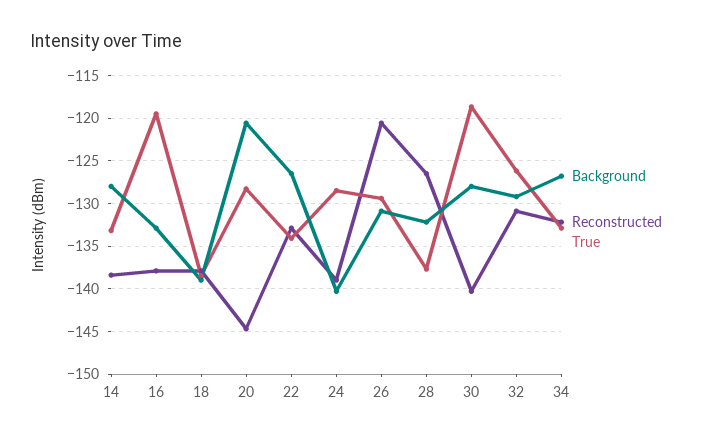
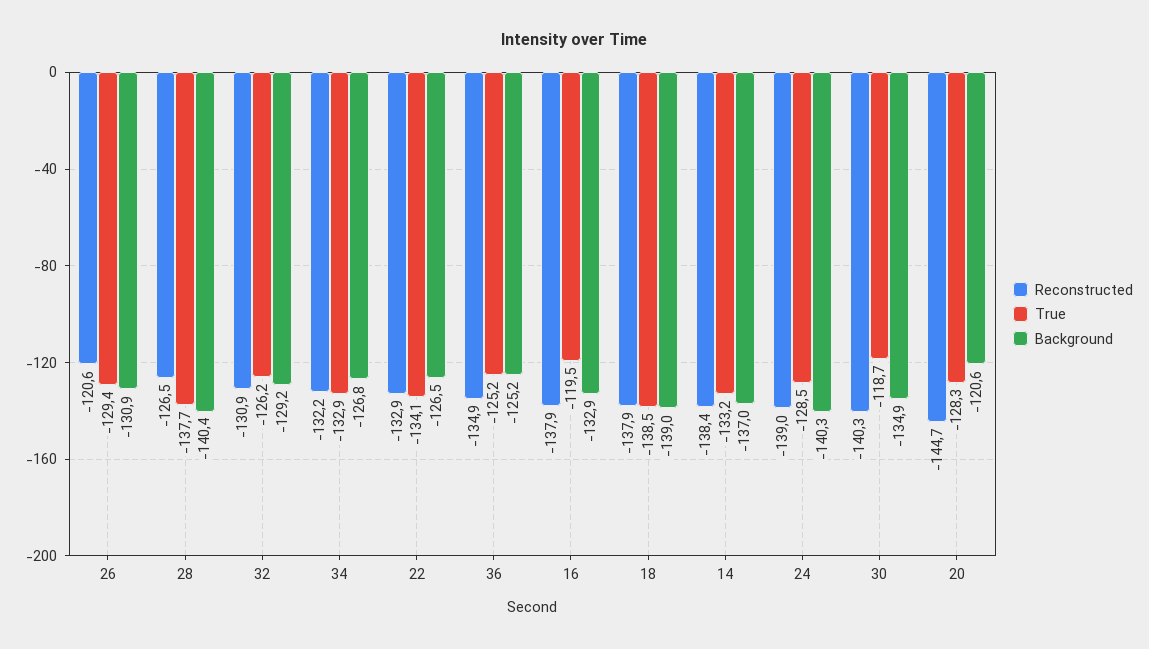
  {
    "Background": {
-     "14": -128,
+     "14": -137,
      "16": -132.9,
      "18": -139,
      "20": -120.6,
      "22": -126.5,
      "24": -140.3,
      "26": -130.9,
-     "28": -132,
+     "28": -140.4,
-     "30": -128,
+     "30": -134.9,
      "32": -129.2,
-     "34": -126.8
+     "34": -126.8,
+     "36": -125.2
    },
    "Reconstructed": {
      "14": -138.4,
      "16": -137.9,
      "18": -137.9,
      "20": -144.7,
      "22": -132.9,
      "24": -139,
      "26": -120.6,
      "28": -126.5,
      "30": -140.3,
      "32": -130.9,
-     "34": -132.2
+     "34": -132.2,
+     "36": -134.9
    },
    "True": {
      "14": -133.2,
      "16": -119.5,
      "18": -138.5,
      "20": -128.3,
      "22": -134.1,
      "24": -128.5,
      "26": -129.4,
      "28": -137.7,
      "30": -118.7,
      "32": -126.2,
-     "34": -132.9
+     "34": -132.9,
+     "36": -125.2
    }
  }

